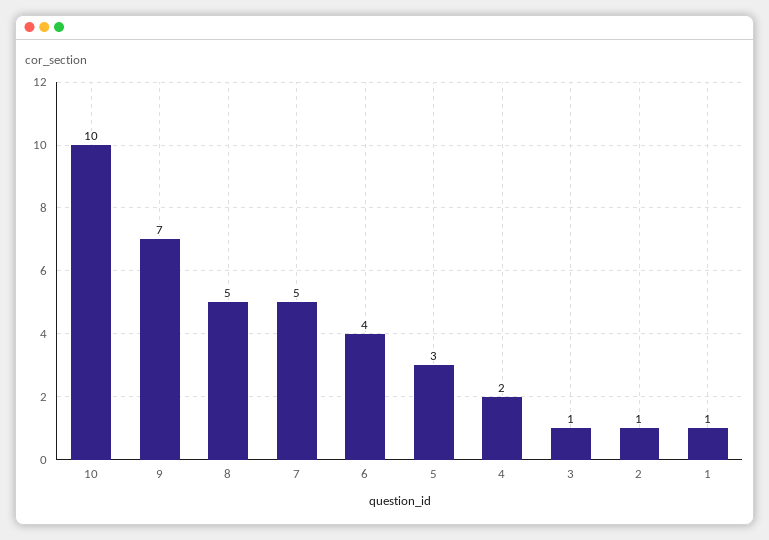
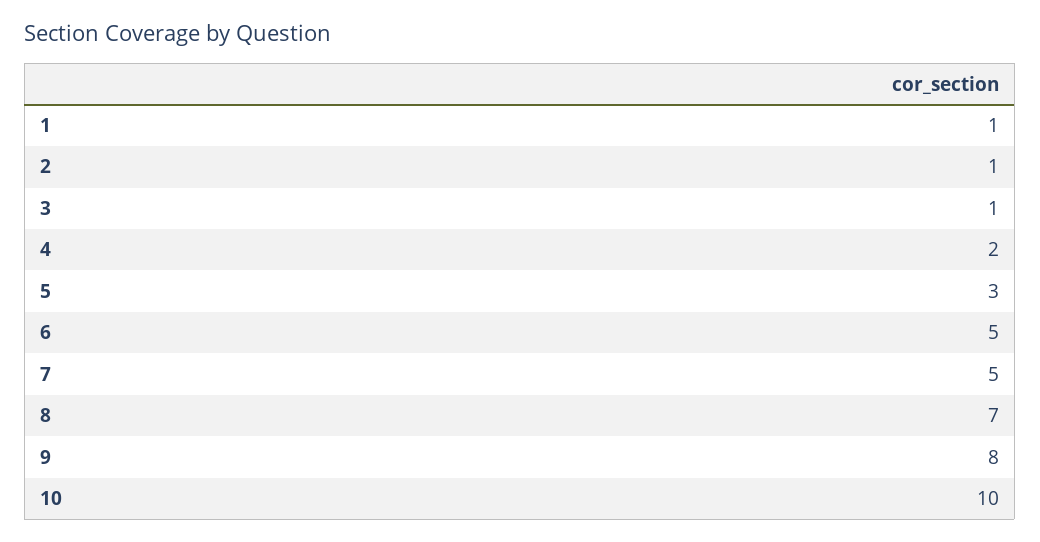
  {
    "10": 10,
-   "9": 7,
+   "9": 8,
-   "8": 5,
+   "8": 7,
    "7": 5,
-   "6": 4,
+   "6": 5,
    "5": 3,
    "4": 2,
    "3": 1,
    "2": 1,
    "1": 1
  }

